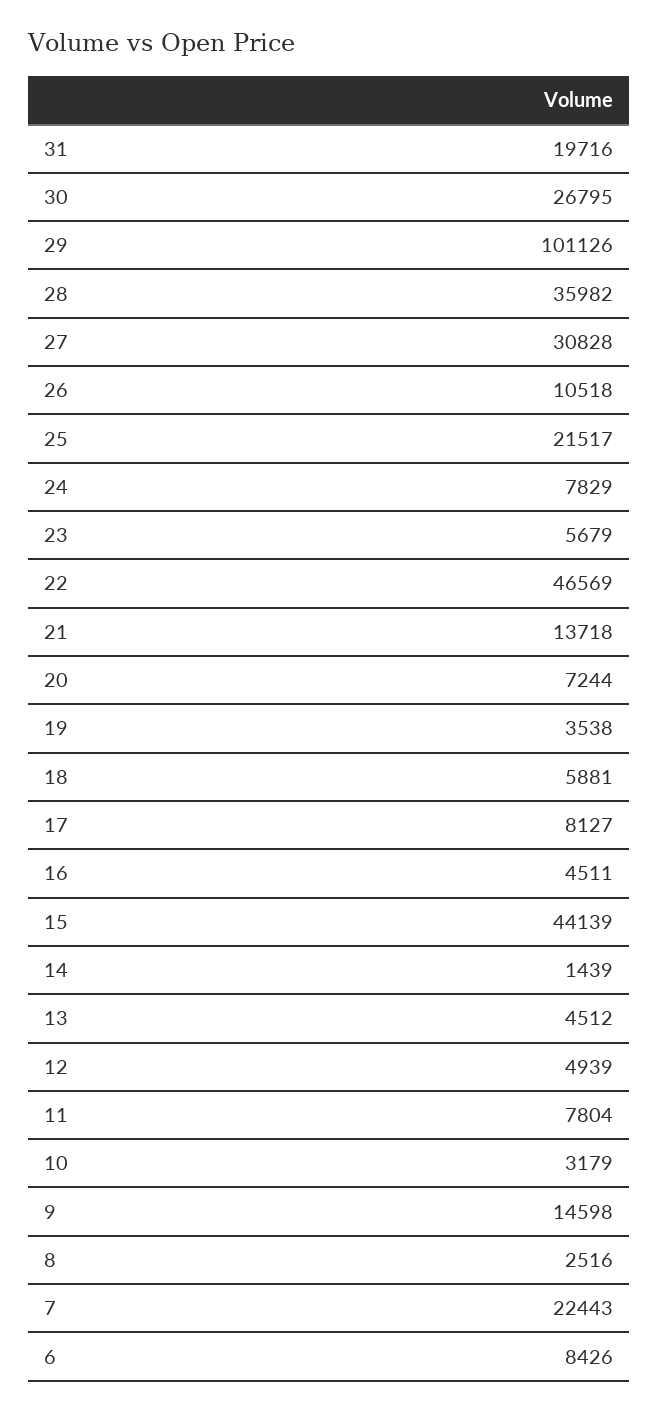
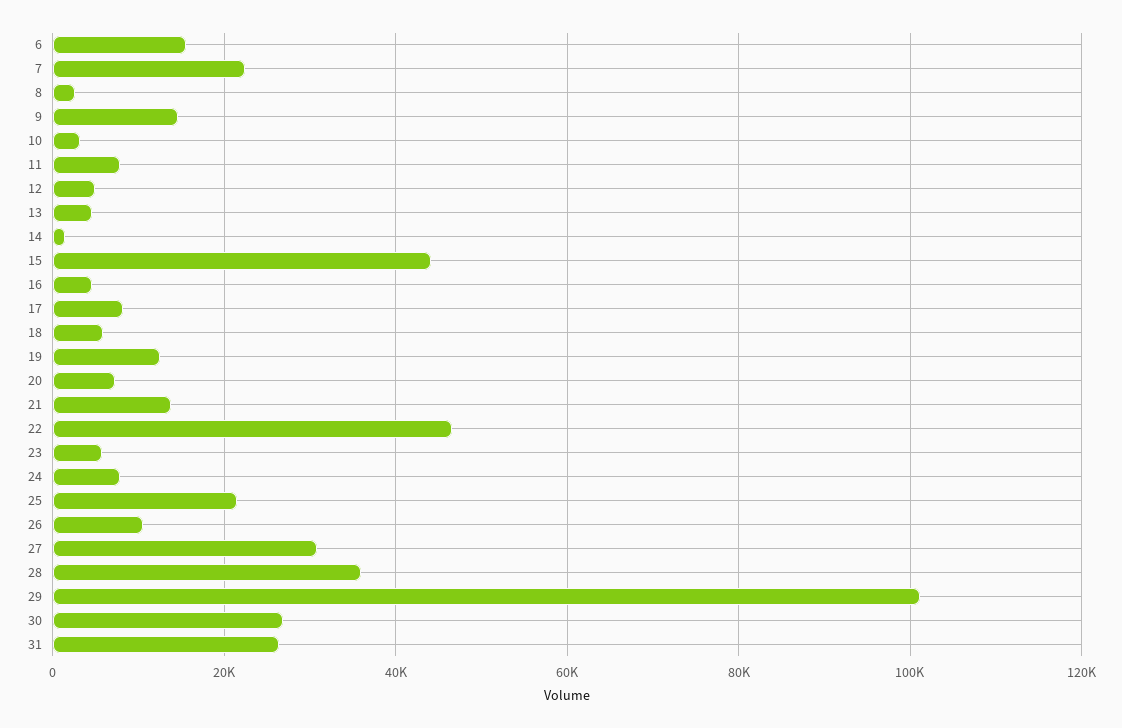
  {
-   "31": 19716,
+   "31": 26000,
    "30": 26795,
    "29": 101126,
    "28": 35982,
    "27": 30828,
    "26": 10518,
    "25": 21517,
    "24": 7829,
    "23": 5679,
    "22": 46569,
    "21": 13718,
    "20": 7244,
-   "19": 3538,
+   "19": 12000,
    "18": 5881,
    "17": 8127,
    "16": 4511,
    "15": 44139,
    "14": 1439,
    "13": 4512,
    "12": 4939,
    "11": 7804,
    "10": 3179,
    "9": 14598,
    "8": 2516,
    "7": 22443,
-   "6": 8426
+   "6": 16000
  }

